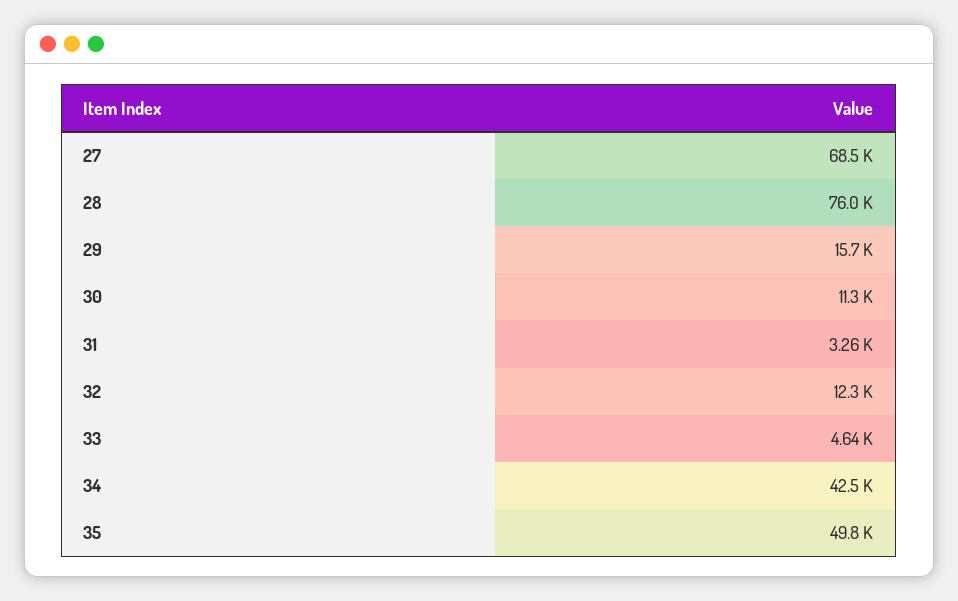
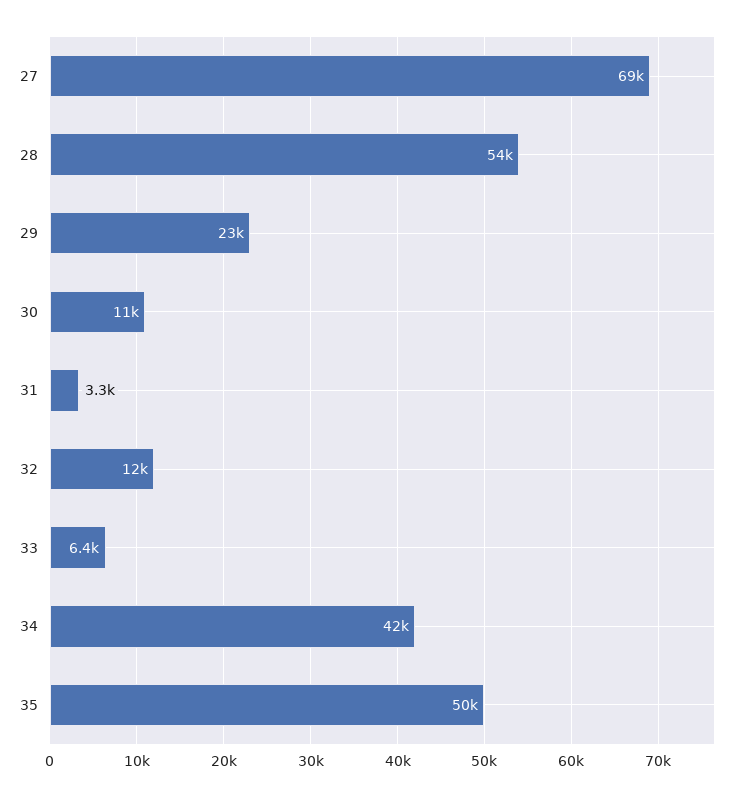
  {
    "27": 68500,
-   "28": 76000,
+   "28": 54000,
-   "29": 15700,
+   "29": 23000,
    "30": 11300,
    "31": 3260,
    "32": 12300,
-   "33": 4640,
+   "33": 6400,
    "34": 42500,
    "35": 49800
  }

